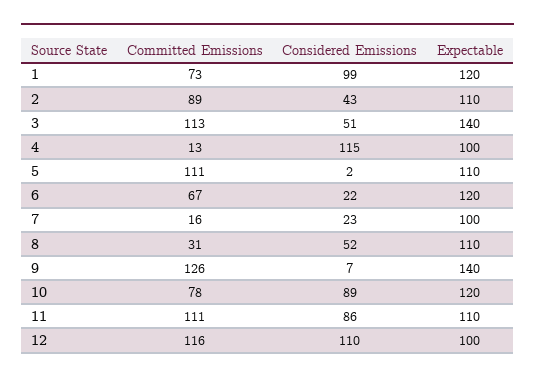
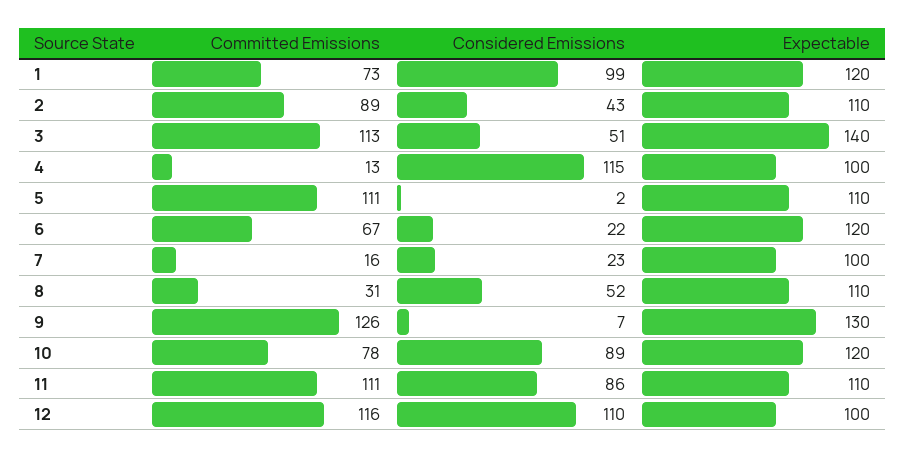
  {
    "Committed Emissions": {
      "1": 73,
      "2": 89,
      "3": 113,
      "4": 13,
      "5": 111,
      "6": 67,
      "7": 16,
      "8": 31,
      "9": 126,
      "10": 78,
      "11": 111,
      "12": 116
    },
    "Considered Emissions": {
      "1": 99,
      "2": 43,
      "3": 51,
      "4": 115,
      "5": 2,
      "6": 22,
      "7": 23,
      "8": 52,
      "9": 7,
      "10": 89,
      "11": 86,
      "12": 110
    },
    "Expectable": {
      "1": 120,
      "2": 110,
      "3": 140,
      "4": 100,
      "5": 110,
      "6": 120,
      "7": 100,
      "8": 110,
-     "9": 140,
+     "9": 130,
      "10": 120,
      "11": 110,
      "12": 100
    }
  }

